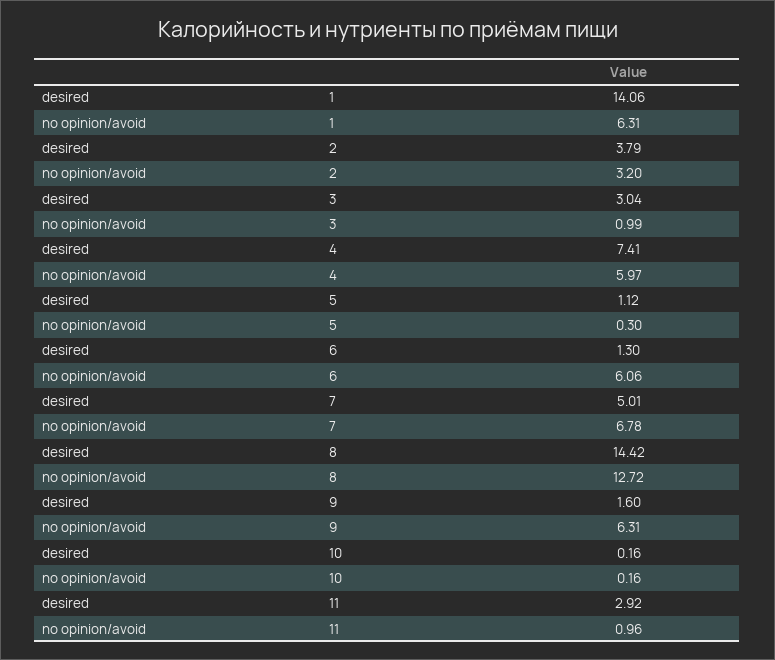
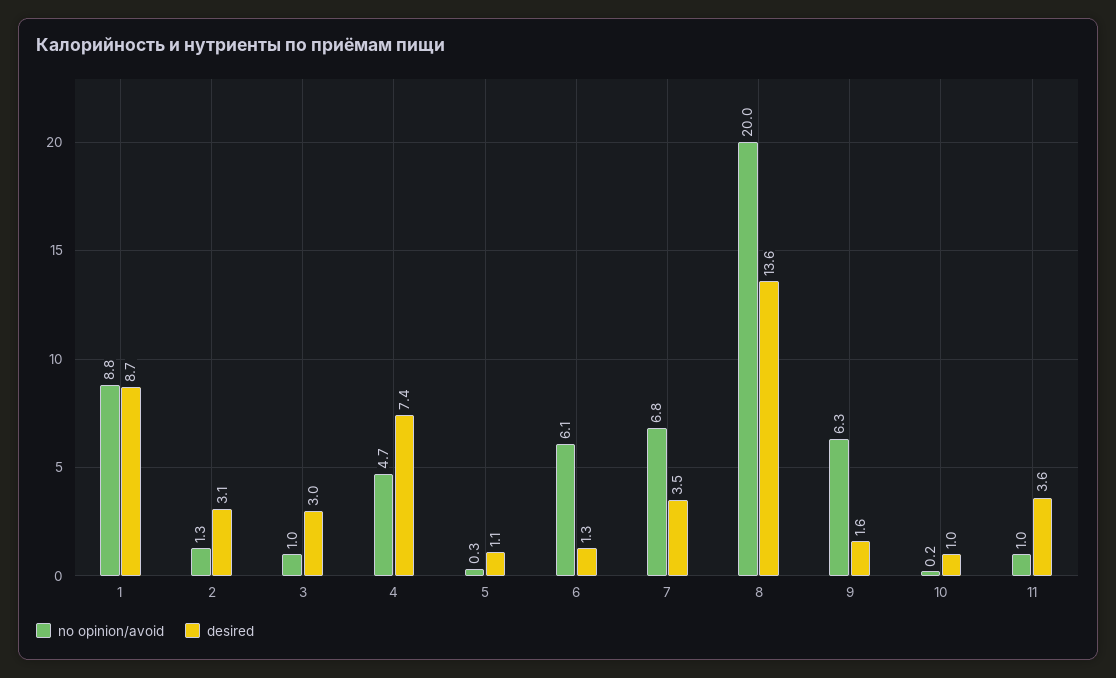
  {
    "desired": {
-     "1": 14.06,
+     "1": 8.7,
-     "2": 3.79,
+     "2": 3.1,
      "3": 3.04,
      "4": 7.41,
      "5": 1.12,
      "6": 1.3,
-     "7": 5.01,
+     "7": 3.5,
-     "8": 14.42,
+     "8": 13.6,
      "9": 1.6,
-     "10": 0.16,
+     "10": 1,
-     "11": 2.92
+     "11": 3.6
    },
    "no opinion/avoid": {
-     "1": 6.31,
+     "1": 8.8,
-     "2": 3.2,
+     "2": 1.3,
      "3": 0.99,
-     "4": 5.97,
+     "4": 4.7,
      "5": 0.3,
      "6": 6.06,
      "7": 6.78,
-     "8": 12.72,
+     "8": 20,
      "9": 6.31,
      "10": 0.16,
      "11": 0.96
    }
  }

